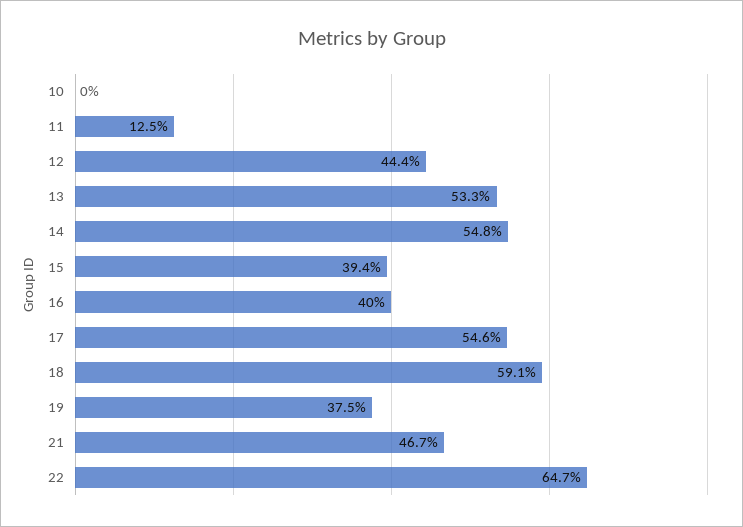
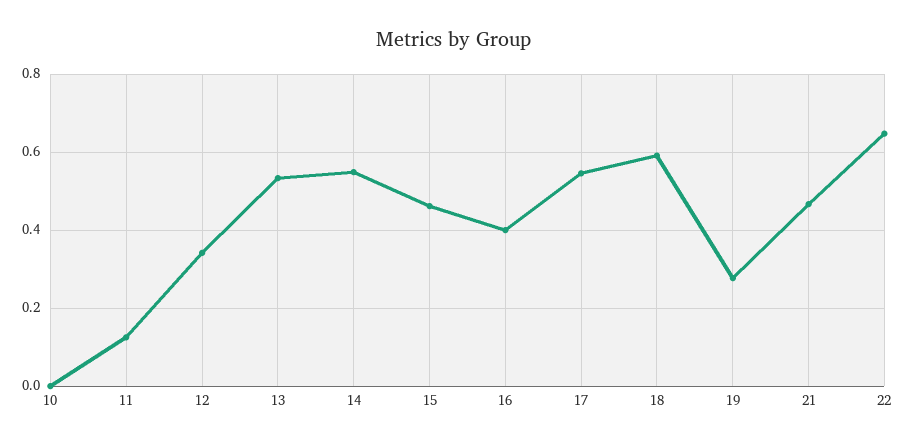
  {
    "10": 0,
    "11": 0.125,
-   "12": 0.444,
+   "12": 0.34,
    "13": 0.533,
    "14": 0.548,
-   "15": 0.394,
+   "15": 0.46,
    "16": 0.4,
    "17": 0.546,
    "18": 0.591,
-   "19": 0.375,
+   "19": 0.28,
    "21": 0.467,
    "22": 0.647
  }

